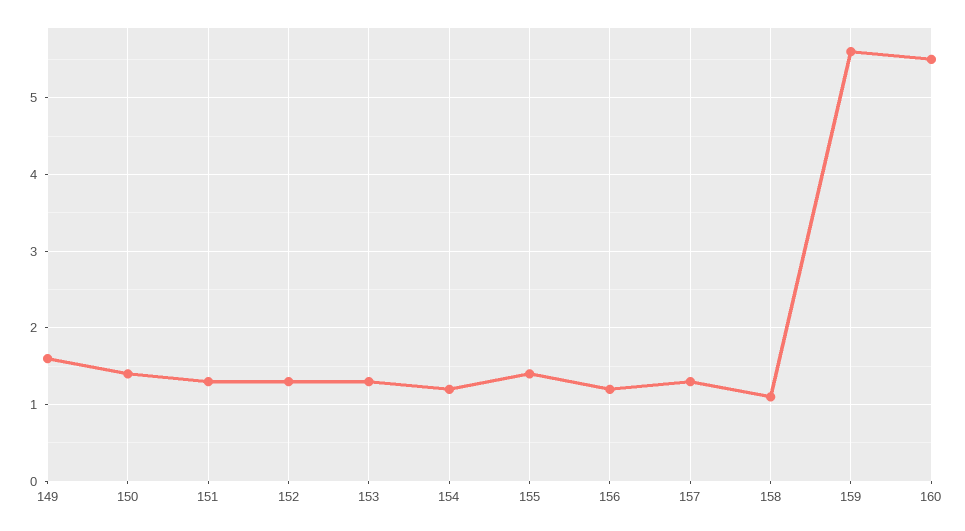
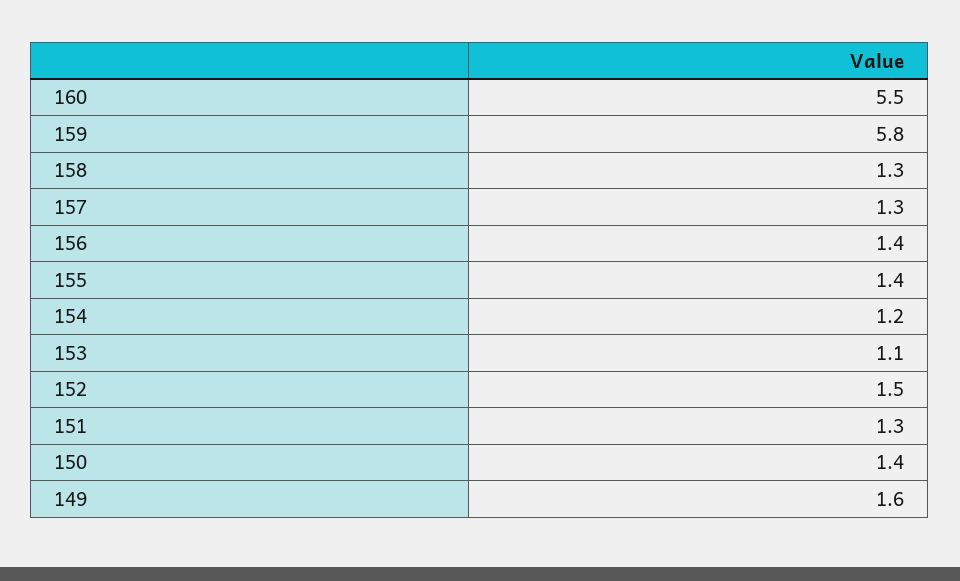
  {
    "149": 1.6,
    "150": 1.4,
    "151": 1.3,
-   "152": 1.3,
+   "152": 1.5,
-   "153": 1.3,
+   "153": 1.1,
    "154": 1.2,
    "155": 1.4,
-   "156": 1.2,
+   "156": 1.4,
    "157": 1.3,
-   "158": 1.1,
+   "158": 1.3,
-   "159": 5.6,
+   "159": 5.8,
    "160": 5.5
  }

